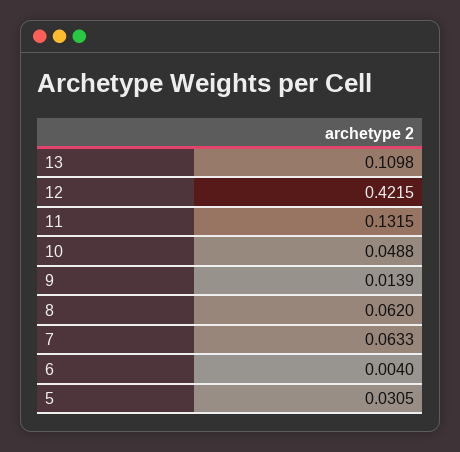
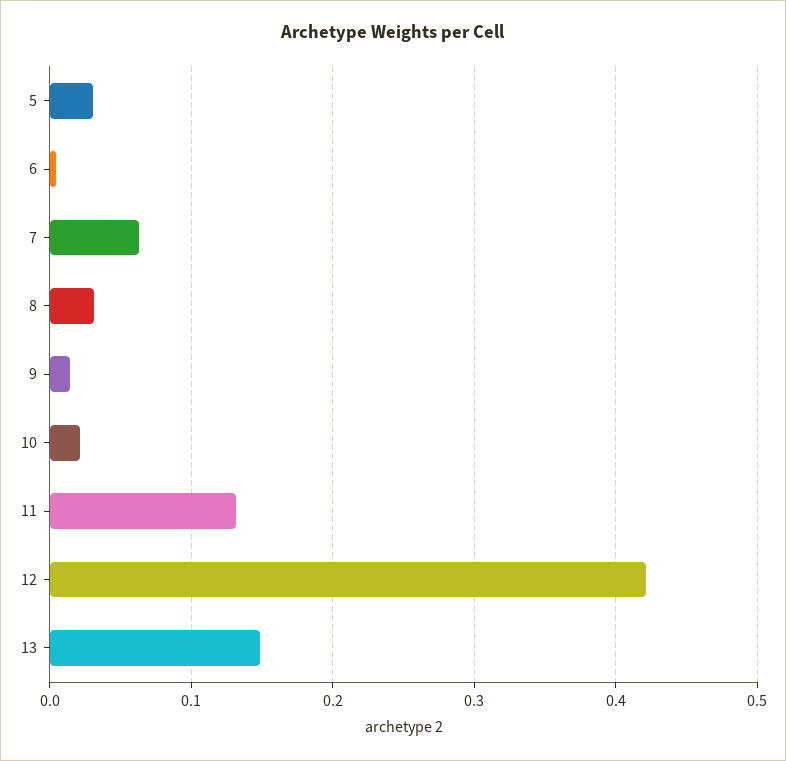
  {
-   "13": 0.1098,
+   "13": 0.15,
    "12": 0.4215,
    "11": 0.1315,
-   "10": 0.0488,
+   "10": 0.02,
    "9": 0.0139,
-   "8": 0.062,
+   "8": 0.03,
    "7": 0.0633,
    "6": 0.004,
    "5": 0.0305
  }

